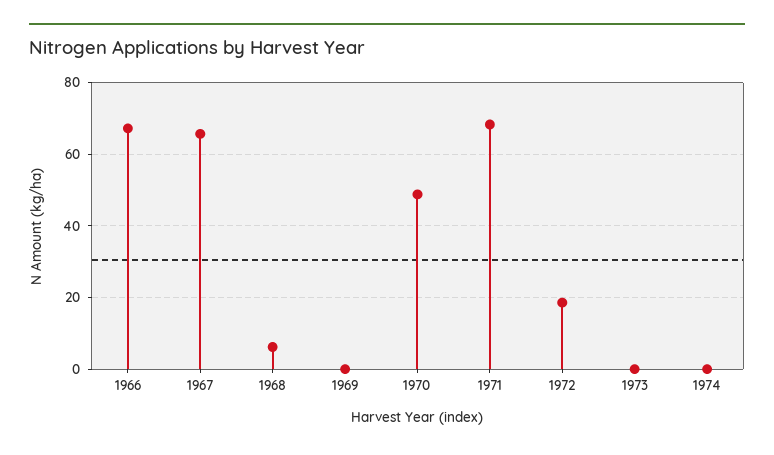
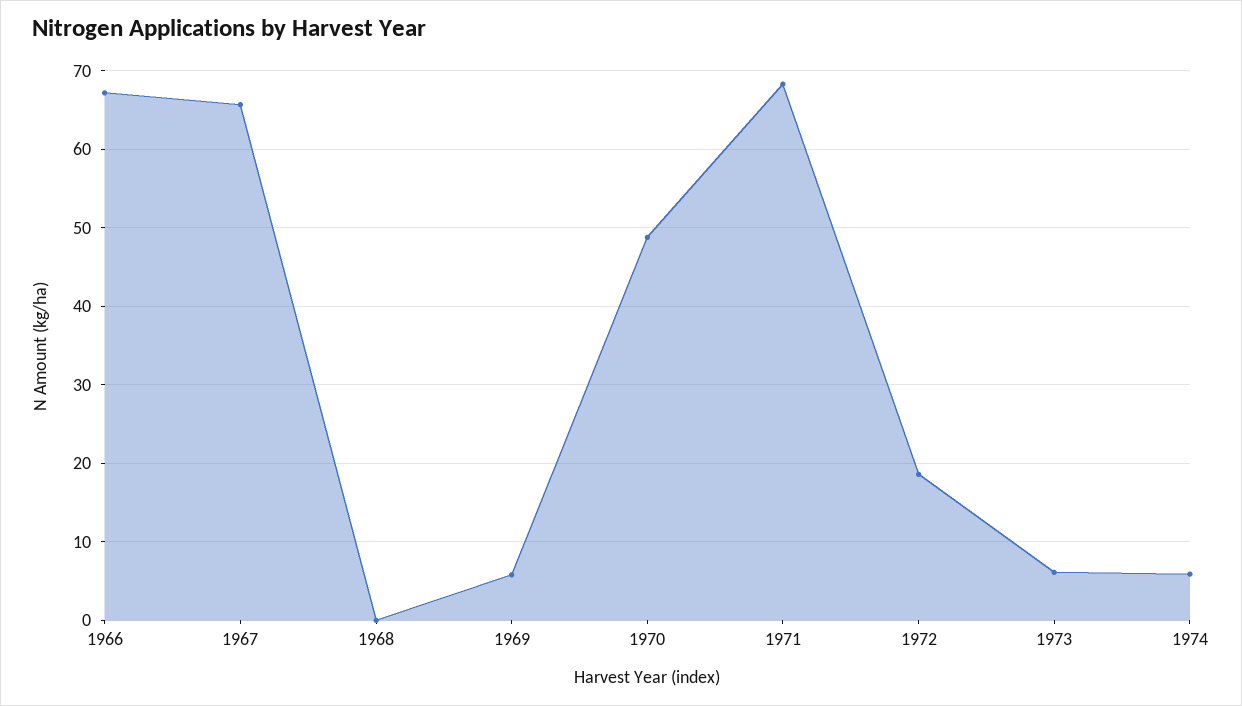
  {
    "1966": 67,
    "1967": 66,
-   "1968": 6,
+   "1968": 0,
-   "1969": 0,
+   "1969": 6,
    "1970": 49,
    "1971": 68,
    "1972": 19,
-   "1973": 0,
+   "1973": 6,
-   "1974": 0
+   "1974": 6
  }

